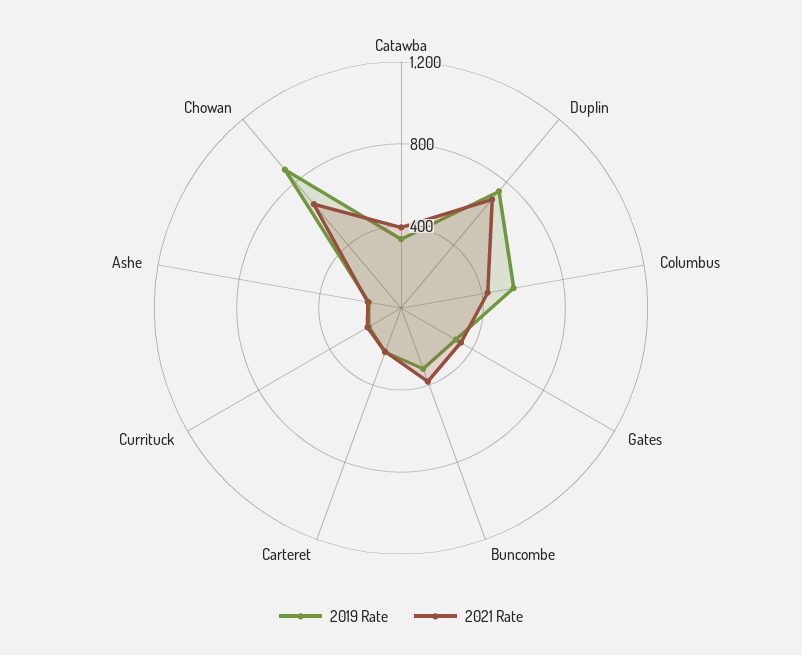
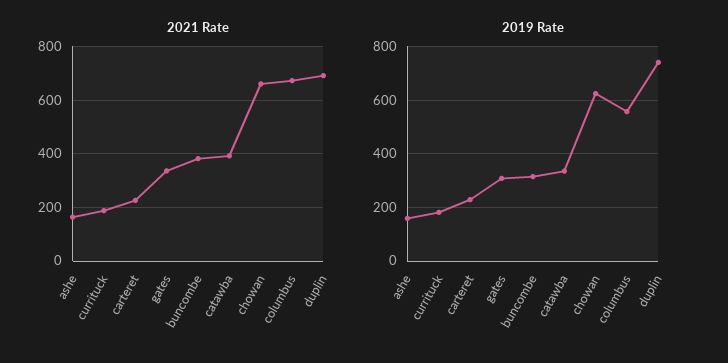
  {
    "2019 Rate": {
      "Catawba": 325,
      "Duplin": 750,
      "Columbus": 550,
      "Gates": 300,
      "Buncombe": 325,
      "Carteret": 225,
      "Currituck": 175,
      "Ashe": 150,
-     "Chowan": 900
+     "Chowan": 625
    },
    "2021 Rate": {
      "Catawba": 400,
      "Duplin": 700,
-     "Columbus": 400,
+     "Columbus": 675,
      "Gates": 325,
      "Buncombe": 375,
      "Carteret": 225,
      "Currituck": 200,
      "Ashe": 175,
      "Chowan": 650
    }
  }

